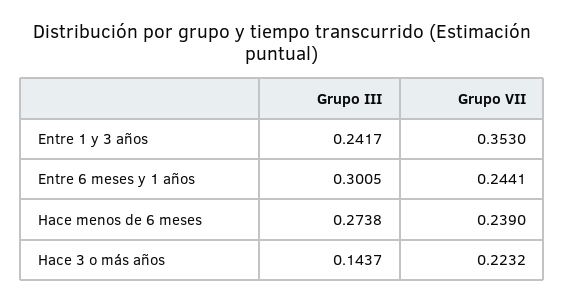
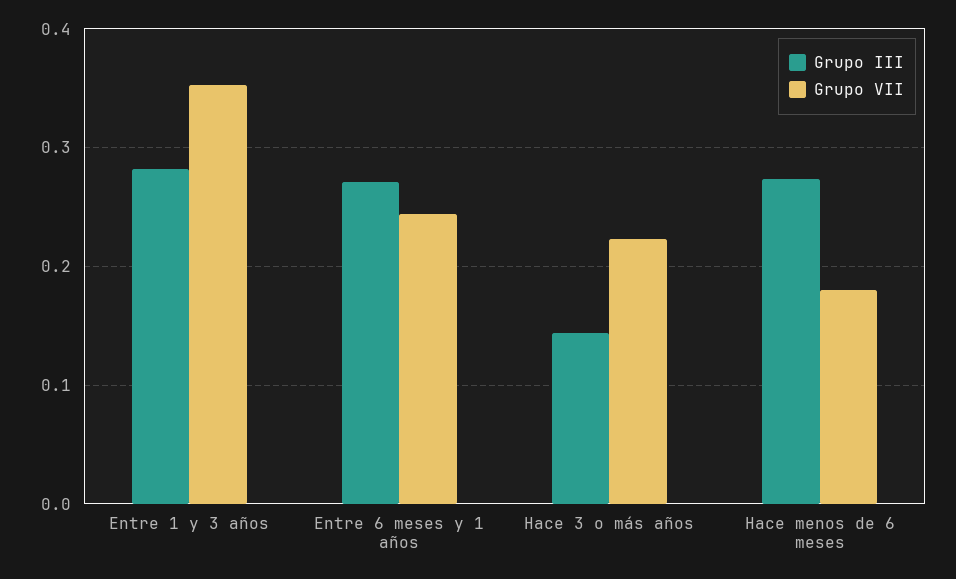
  {
    "Grupo III": {
-     "Entre 1 y 3 años": 0.2417,
+     "Entre 1 y 3 años": 0.28,
-     "Entre 6 meses y 1 años": 0.3005,
+     "Entre 6 meses y 1 años": 0.27,
      "Hace menos de 6 meses": 0.2738,
      "Hace 3 o más años": 0.1437
    },
    "Grupo VII": {
      "Entre 1 y 3 años": 0.353,
      "Entre 6 meses y 1 años": 0.2441,
-     "Hace menos de 6 meses": 0.239,
+     "Hace menos de 6 meses": 0.18,
      "Hace 3 o más años": 0.2232
    }
  }

